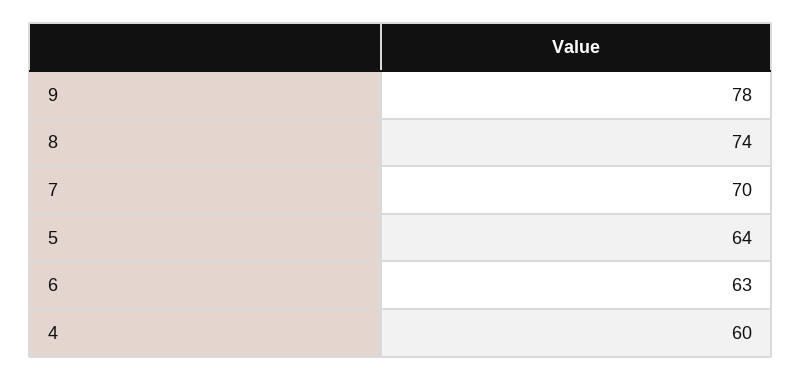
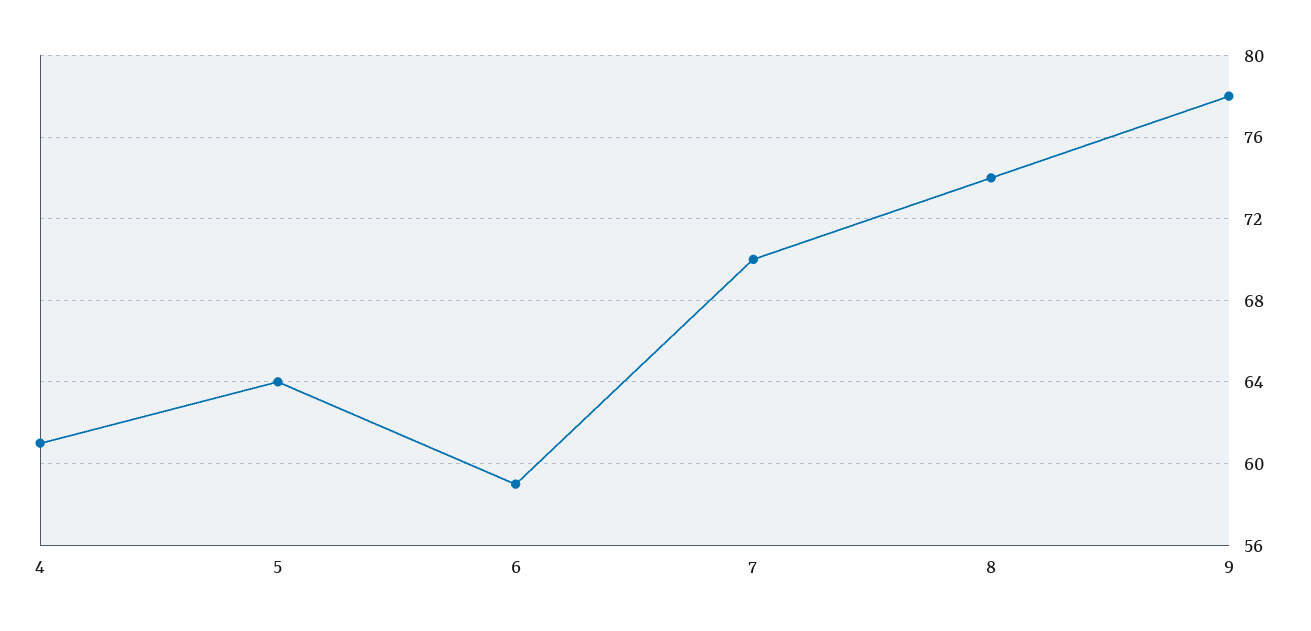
  {
    "9": 78,
    "8": 74,
    "7": 70,
    "5": 64,
-   "6": 63,
+   "6": 59,
-   "4": 60
+   "4": 61
  }

